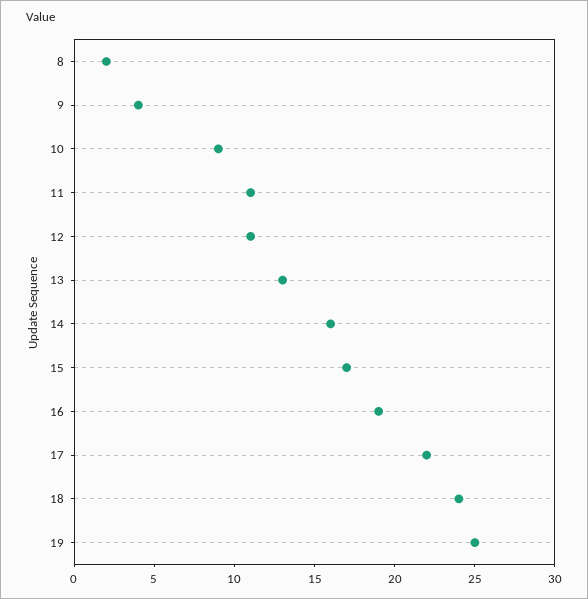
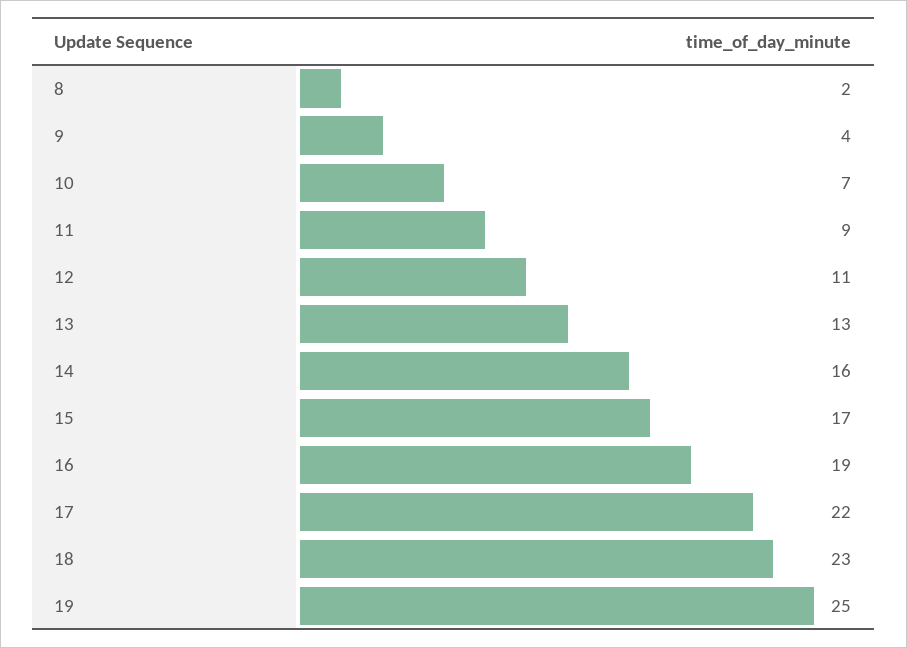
  {
    "8": 2,
    "9": 4,
-   "10": 9,
+   "10": 7,
-   "11": 11,
+   "11": 9,
    "12": 11,
    "13": 13,
    "14": 16,
    "15": 17,
    "16": 19,
    "17": 22,
-   "18": 24,
+   "18": 23,
    "19": 25
  }

